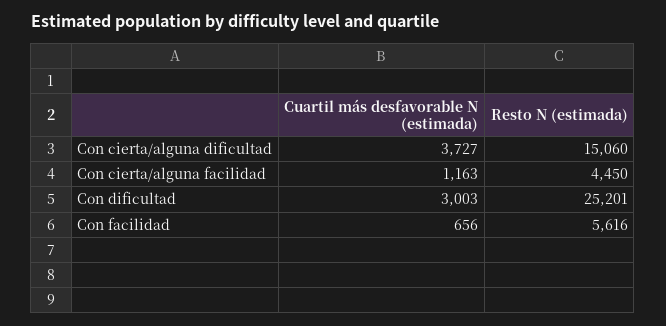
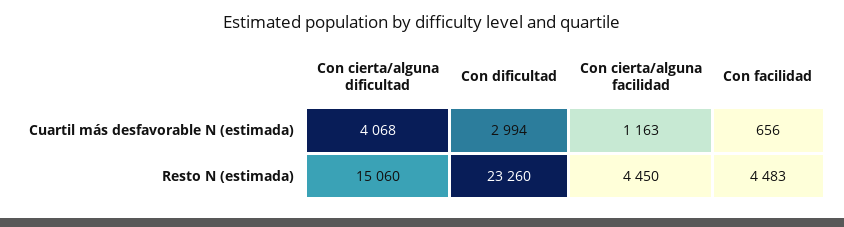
  {
    "Cuartil más desfavorable N (estimada)": {
-     "Con cierta/alguna dificultad": 3727,
+     "Con cierta/alguna dificultad": 4068,
      "Con cierta/alguna facilidad": 1163,
-     "Con dificultad": 3003,
+     "Con dificultad": 2994,
      "Con facilidad": 656
    },
    "Resto N (estimada)": {
      "Con cierta/alguna dificultad": 15060,
      "Con cierta/alguna facilidad": 4450,
-     "Con dificultad": 25201,
+     "Con dificultad": 23260,
-     "Con facilidad": 5616
+     "Con facilidad": 4483
    }
  }

